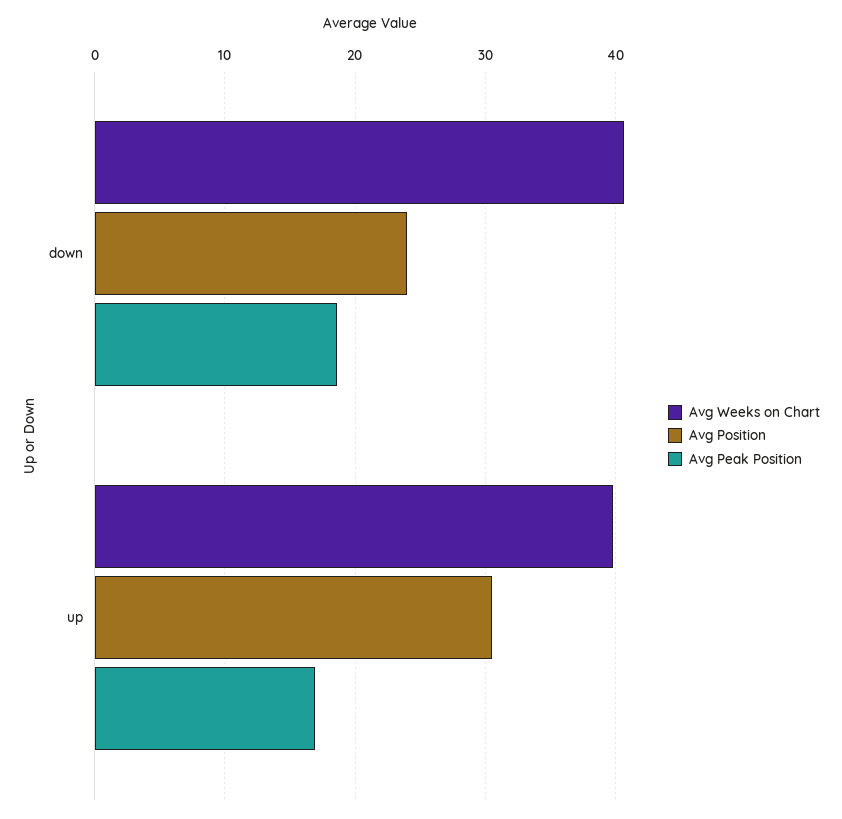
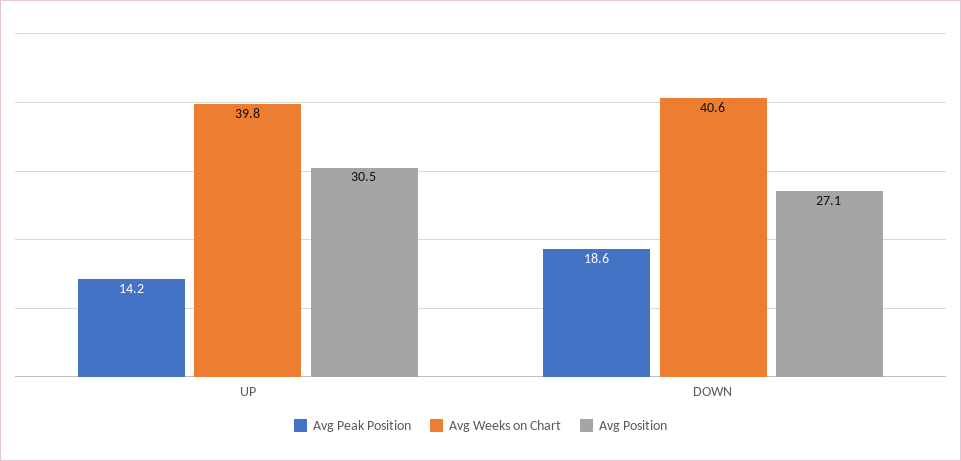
  {
    "Avg Weeks on Chart": {
      "down": 40.6,
      "up": 39.8
    },
    "Avg Position": {
-     "down": 24,
+     "down": 27.1,
      "up": 30.5
    },
    "Avg Peak Position": {
      "down": 18.6,
-     "up": 17
+     "up": 14.2
    }
  }

